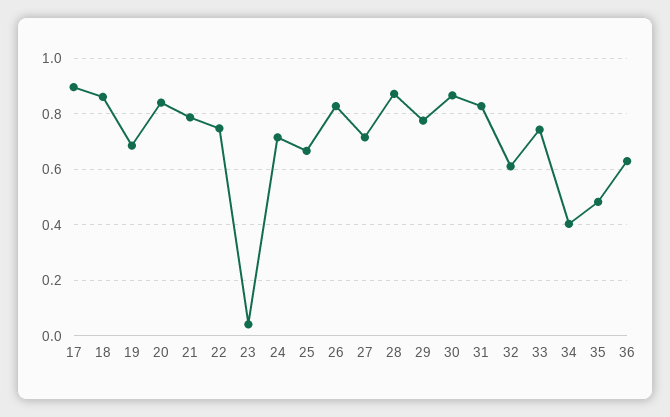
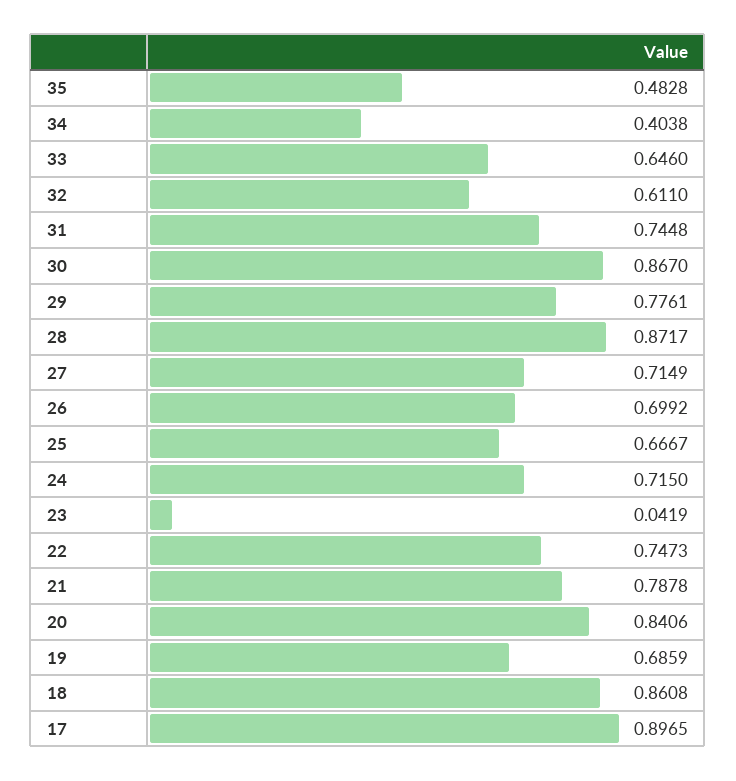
  {
    "17": 0.8965,
    "18": 0.8608,
    "19": 0.6859,
    "20": 0.8406,
    "21": 0.7878,
    "22": 0.7473,
    "23": 0.0419,
    "24": 0.715,
    "25": 0.6667,
-   "26": 0.825,
+   "26": 0.6992,
    "27": 0.7149,
    "28": 0.8717,
    "29": 0.7761,
    "30": 0.867,
-   "31": 0.825,
+   "31": 0.7448,
    "32": 0.611,
-   "33": 0.75,
+   "33": 0.646,
    "34": 0.4038,
-   "35": 0.4828,
+   "35": 0.4828
-   "36": 0.625
  }

